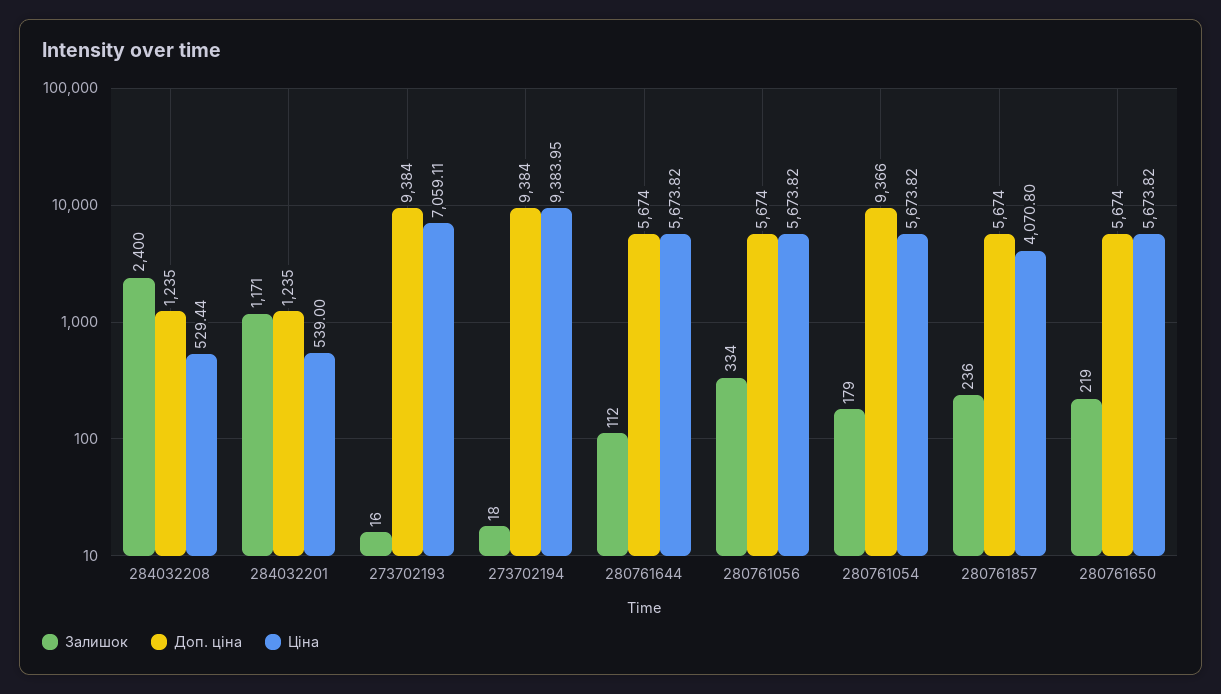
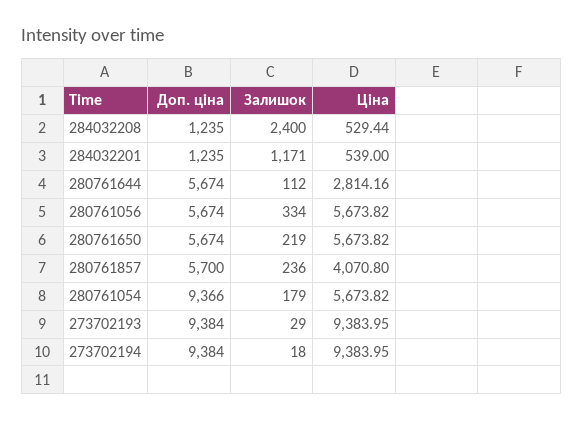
  {
    "Залишок": {
      "284032208": 2400,
      "284032201": 1171,
-     "273702193": 16,
+     "273702193": 29,
      "273702194": 18,
      "280761644": 112,
      "280761056": 334,
      "280761054": 179,
      "280761857": 236,
      "280761650": 219
    },
    "Доп. ціна": {
      "284032208": 1235,
      "284032201": 1235,
      "273702193": 9384,
      "273702194": 9384,
      "280761644": 5674,
      "280761056": 5674,
      "280761054": 9366,
-     "280761857": 5674,
+     "280761857": 5700,
      "280761650": 5674
    },
    "Ціна": {
      "284032208": 529.44,
      "284032201": 539,
-     "273702193": 7059.11,
+     "273702193": 9383.95,
      "273702194": 9383.95,
-     "280761644": 5673.82,
+     "280761644": 2814.16,
      "280761056": 5673.82,
      "280761054": 5673.82,
      "280761857": 4070.8,
      "280761650": 5673.82
    }
  }

